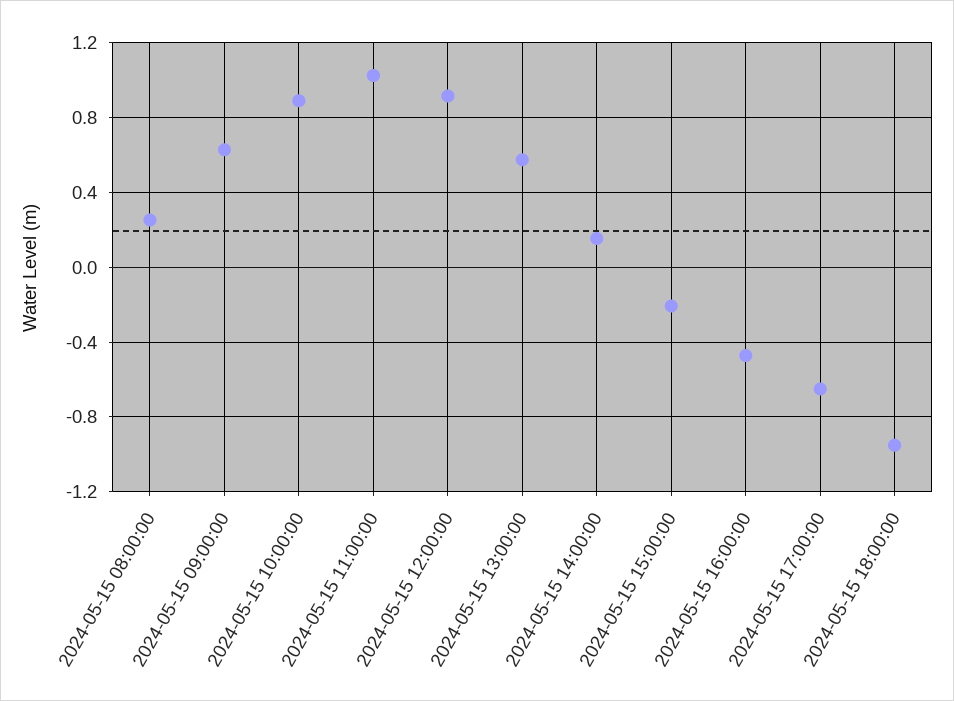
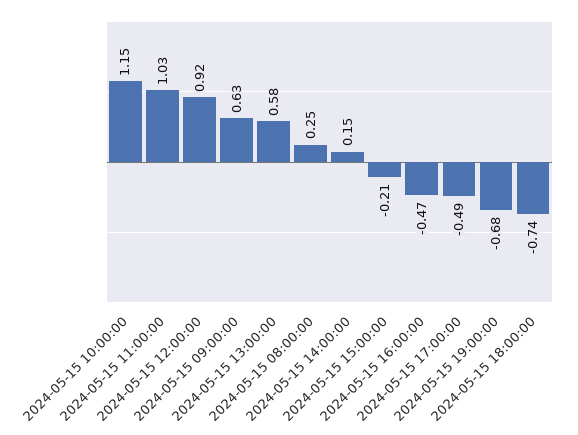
  {
    "2024-05-15 08:00:00": 0.25,
    "2024-05-15 09:00:00": 0.63,
-   "2024-05-15 10:00:00": 0.9,
+   "2024-05-15 10:00:00": 1.15,
    "2024-05-15 11:00:00": 1.03,
    "2024-05-15 12:00:00": 0.92,
    "2024-05-15 13:00:00": 0.58,
    "2024-05-15 14:00:00": 0.15,
    "2024-05-15 15:00:00": -0.21,
    "2024-05-15 16:00:00": -0.47,
-   "2024-05-15 17:00:00": -0.65,
+   "2024-05-15 17:00:00": -0.49,
-   "2024-05-15 18:00:00": -0.95
+   "2024-05-15 18:00:00": -0.74,
+   "2024-05-15 19:00:00": -0.68
  }

